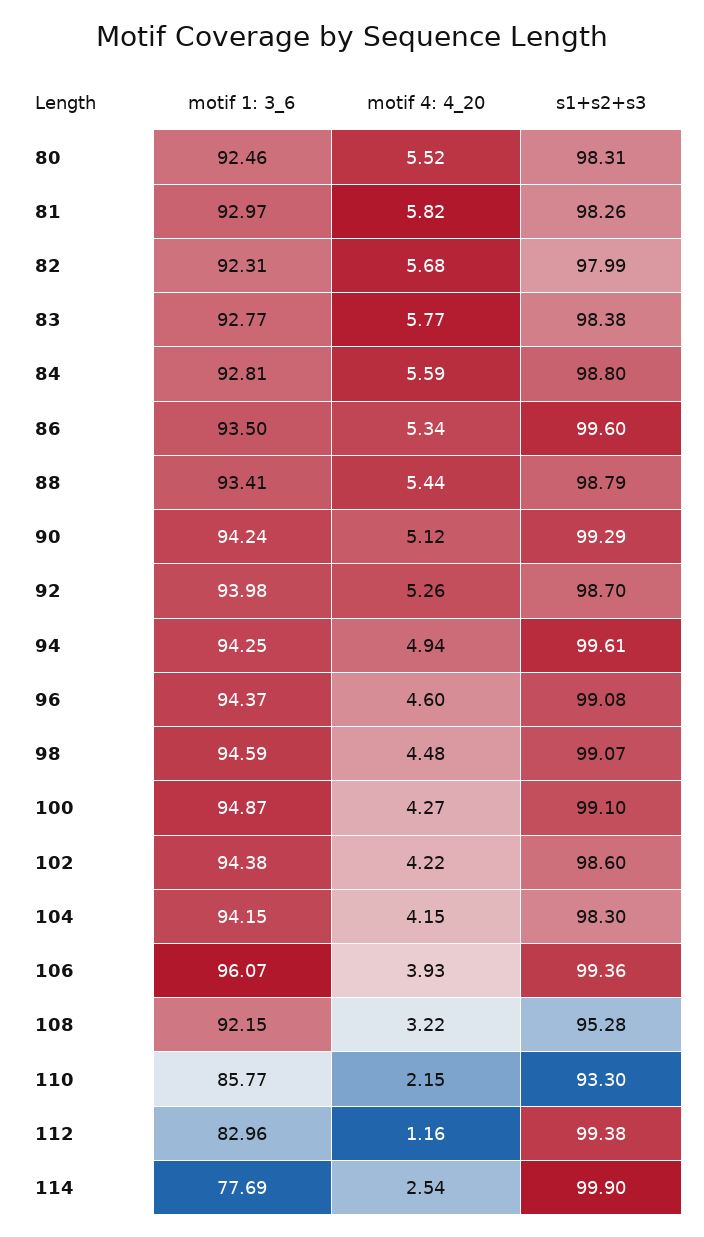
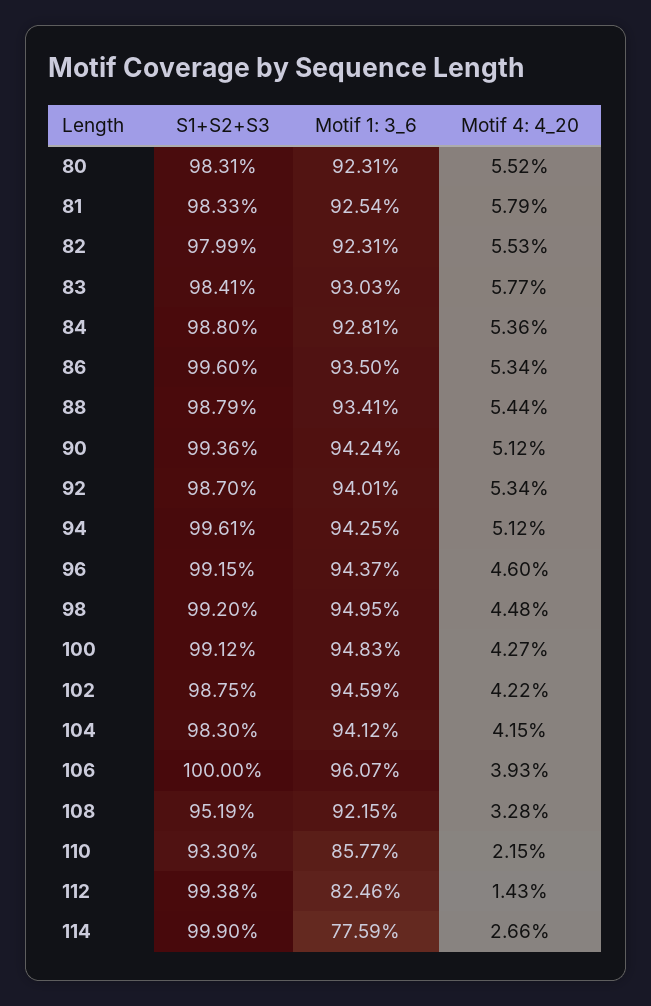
  {
    "motif 1: 3_6": {
-     "80": 92.46,
+     "80": 92.31,
-     "81": 92.97,
+     "81": 92.54,
      "82": 92.31,
-     "83": 92.77,
+     "83": 93.03,
      "84": 92.81,
      "86": 93.5,
      "88": 93.41,
      "90": 94.24,
-     "92": 93.98,
+     "92": 94.01,
      "94": 94.25,
      "96": 94.37,
-     "98": 94.59,
+     "98": 94.95,
-     "100": 94.87,
+     "100": 94.83,
-     "102": 94.38,
+     "102": 94.59,
-     "104": 94.15,
+     "104": 94.12,
      "106": 96.07,
      "108": 92.15,
      "110": 85.77,
-     "112": 82.96,
+     "112": 82.46,
-     "114": 77.69
+     "114": 77.59
    },
    "motif 4: 4_20": {
      "80": 5.52,
-     "81": 5.82,
+     "81": 5.79,
-     "82": 5.68,
+     "82": 5.53,
      "83": 5.77,
-     "84": 5.59,
+     "84": 5.36,
      "86": 5.34,
      "88": 5.44,
      "90": 5.12,
-     "92": 5.26,
+     "92": 5.34,
-     "94": 4.94,
+     "94": 5.12,
      "96": 4.6,
      "98": 4.48,
      "100": 4.27,
      "102": 4.22,
      "104": 4.15,
      "106": 3.93,
-     "108": 3.22,
+     "108": 3.28,
      "110": 2.15,
-     "112": 1.16,
+     "112": 1.43,
-     "114": 2.54
+     "114": 2.66
    },
    "s1+s2+s3": {
      "80": 98.31,
-     "81": 98.26,
+     "81": 98.33,
      "82": 97.99,
-     "83": 98.38,
+     "83": 98.41,
      "84": 98.8,
      "86": 99.6,
      "88": 98.79,
-     "90": 99.29,
+     "90": 99.36,
      "92": 98.7,
      "94": 99.61,
-     "96": 99.08,
+     "96": 99.15,
-     "98": 99.07,
+     "98": 99.2,
-     "100": 99.1,
+     "100": 99.12,
-     "102": 98.6,
+     "102": 98.75,
      "104": 98.3,
-     "106": 99.36,
+     "106": 100,
-     "108": 95.28,
+     "108": 95.19,
      "110": 93.3,
      "112": 99.38,
      "114": 99.9
    }
  }

